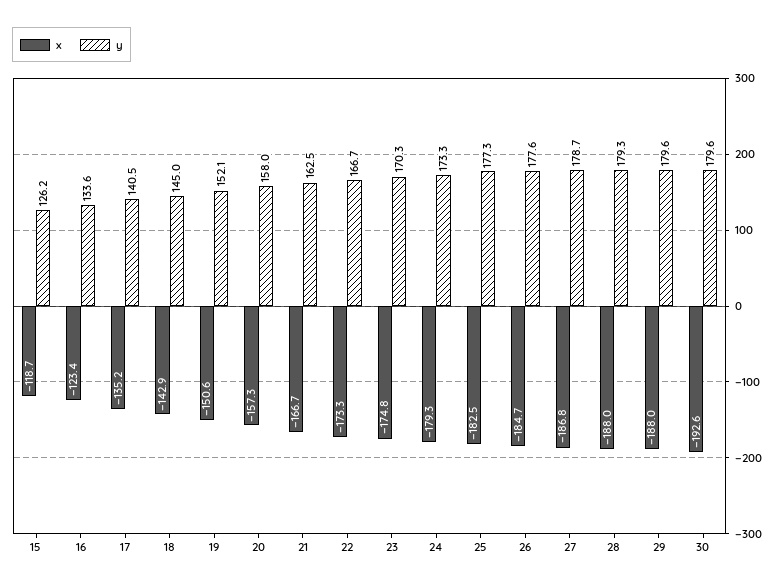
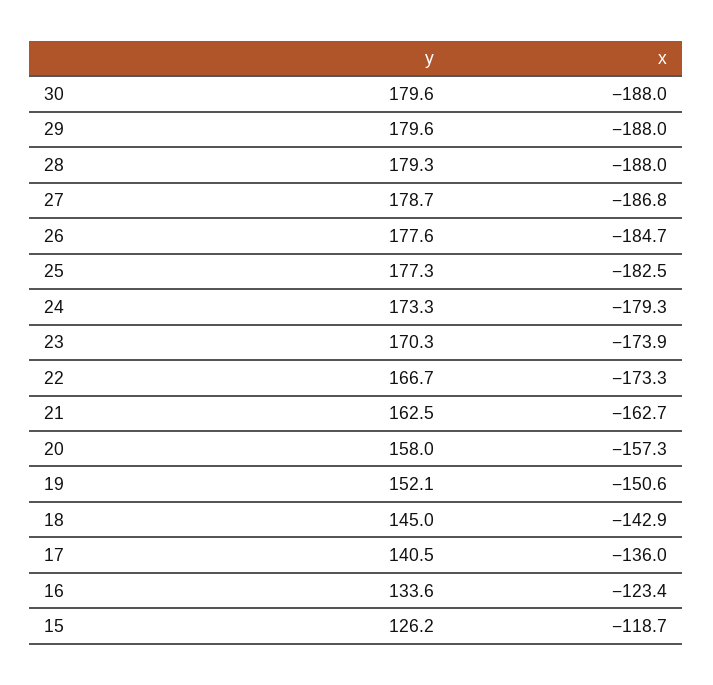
  {
    "x": {
      "15": -118.7,
      "16": -123.4,
-     "17": -135.2,
+     "17": -136,
      "18": -142.9,
      "19": -150.6,
      "20": -157.3,
-     "21": -166.7,
+     "21": -162.7,
      "22": -173.3,
-     "23": -174.8,
+     "23": -173.9,
      "24": -179.3,
      "25": -182.5,
      "26": -184.7,
      "27": -186.8,
      "28": -188,
      "29": -188,
-     "30": -192.6
+     "30": -188
    },
    "y": {
      "15": 126.2,
      "16": 133.6,
      "17": 140.5,
      "18": 145,
      "19": 152.1,
      "20": 158,
      "21": 162.5,
      "22": 166.7,
      "23": 170.3,
      "24": 173.3,
      "25": 177.3,
      "26": 177.6,
      "27": 178.7,
      "28": 179.3,
      "29": 179.6,
      "30": 179.6
    }
  }

